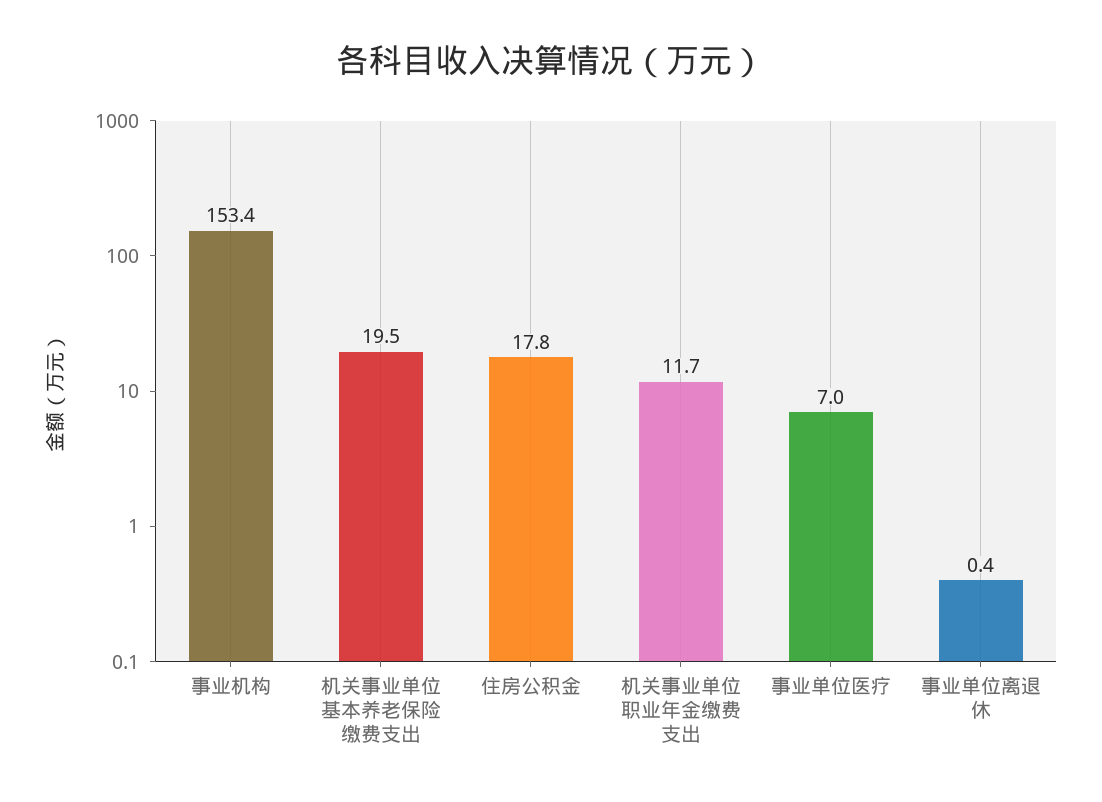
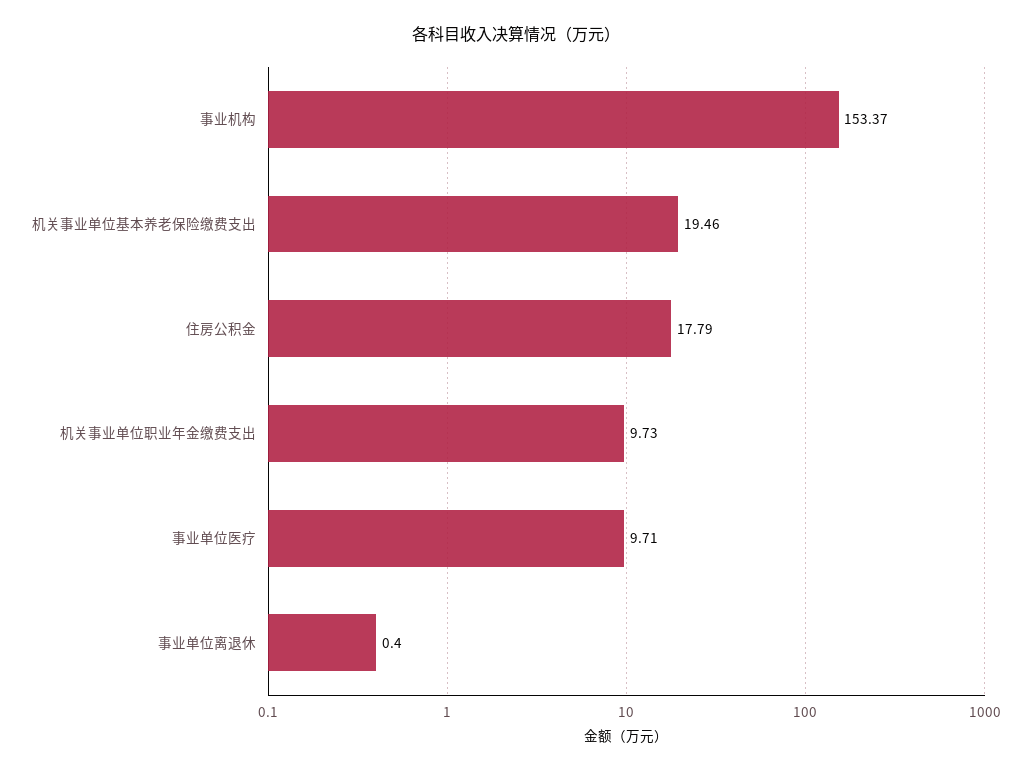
  {
    "事业机构": 153.37,
    "机关事业单位基本养老保险缴费支出": 19.46,
    "住房公积金": 17.79,
-   "机关事业单位职业年金缴费支出": 11.7,
+   "机关事业单位职业年金缴费支出": 9.73,
-   "事业单位医疗": 7,
+   "事业单位医疗": 9.71,
    "事业单位离退休": 0.4
  }

